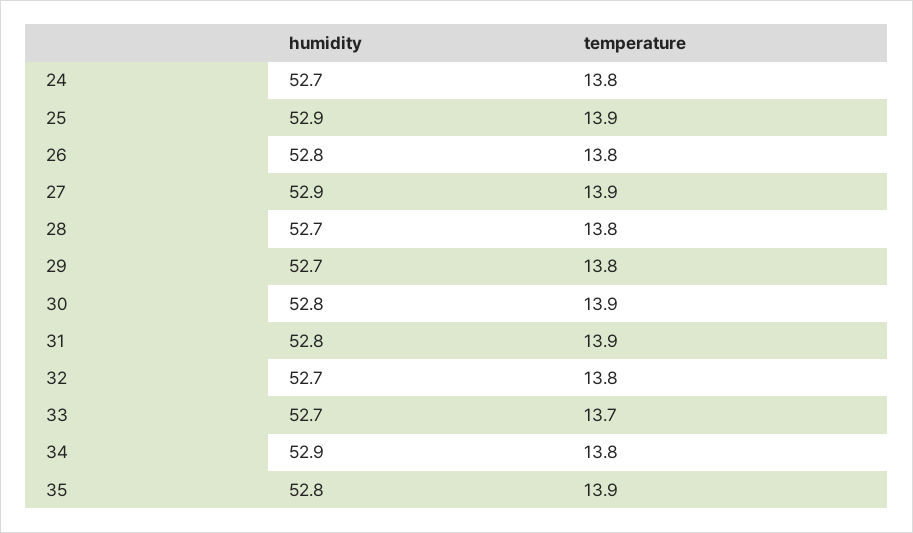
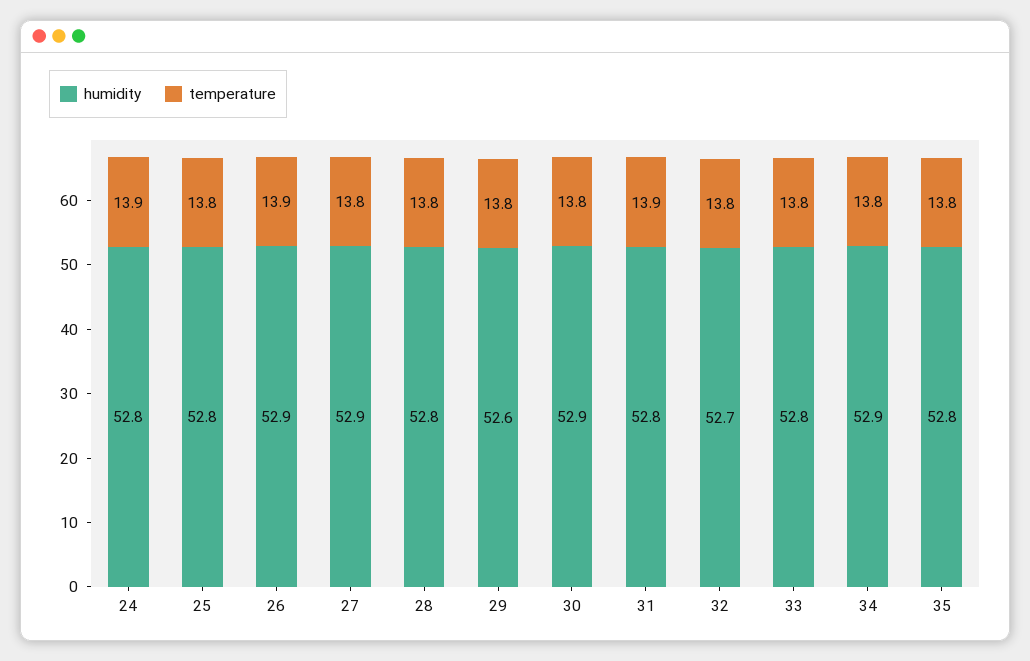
  {
    "humidity": {
-     "24": 52.7,
+     "24": 52.8,
-     "25": 52.9,
+     "25": 52.8,
-     "26": 52.8,
+     "26": 52.9,
      "27": 52.9,
-     "28": 52.7,
+     "28": 52.8,
-     "29": 52.7,
+     "29": 52.6,
-     "30": 52.8,
+     "30": 52.9,
      "31": 52.8,
      "32": 52.7,
-     "33": 52.7,
+     "33": 52.8,
      "34": 52.9,
      "35": 52.8
    },
    "temperature": {
-     "24": 13.8,
+     "24": 13.9,
-     "25": 13.9,
+     "25": 13.8,
-     "26": 13.8,
+     "26": 13.9,
-     "27": 13.9,
+     "27": 13.8,
      "28": 13.8,
      "29": 13.8,
-     "30": 13.9,
+     "30": 13.8,
      "31": 13.9,
      "32": 13.8,
-     "33": 13.7,
+     "33": 13.8,
      "34": 13.8,
-     "35": 13.9
+     "35": 13.8
    }
  }

